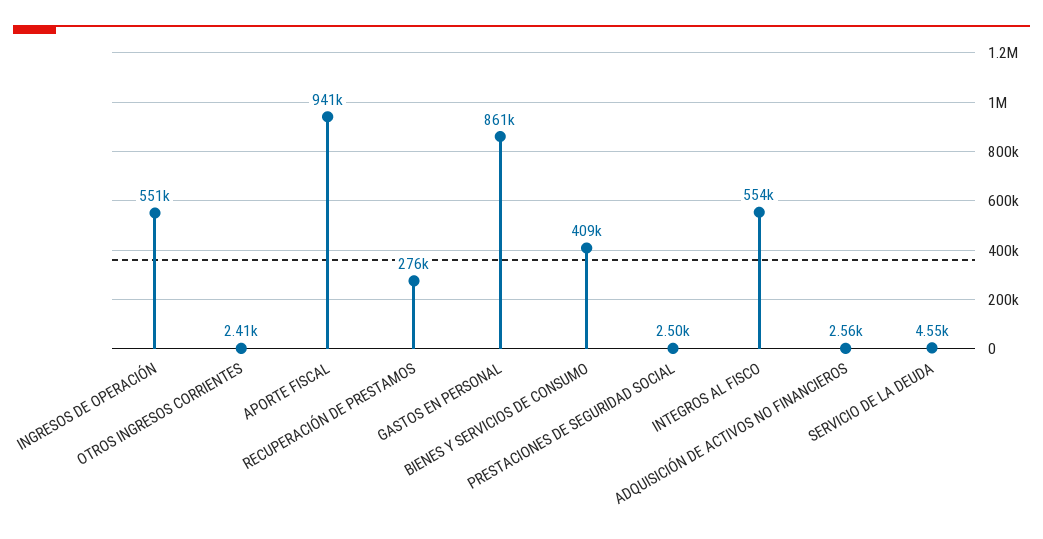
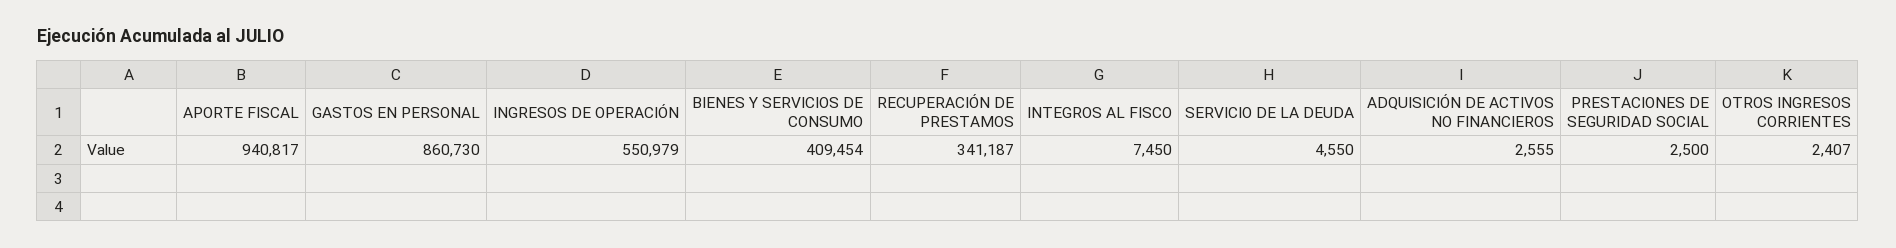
  {
    "INGRESOS DE OPERACIÓN": 550979,
    "OTROS INGRESOS CORRIENTES": 2407,
    "APORTE FISCAL": 940817,
-   "RECUPERACIÓN DE PRESTAMOS": 276000,
+   "RECUPERACIÓN DE PRESTAMOS": 341187,
    "GASTOS EN PERSONAL": 860730,
    "BIENES Y SERVICIOS DE CONSUMO": 409454,
    "PRESTACIONES DE SEGURIDAD SOCIAL": 2500,
-   "INTEGROS AL FISCO": 554000,
+   "INTEGROS AL FISCO": 7450,
    "ADQUISICIÓN DE ACTIVOS NO FINANCIEROS": 2555,
    "SERVICIO DE LA DEUDA": 4550
  }

